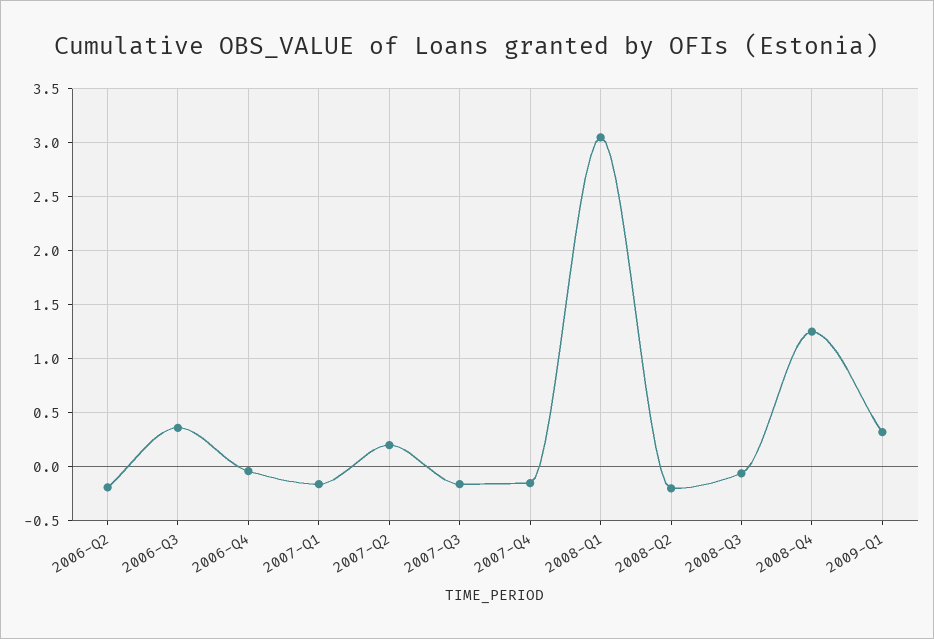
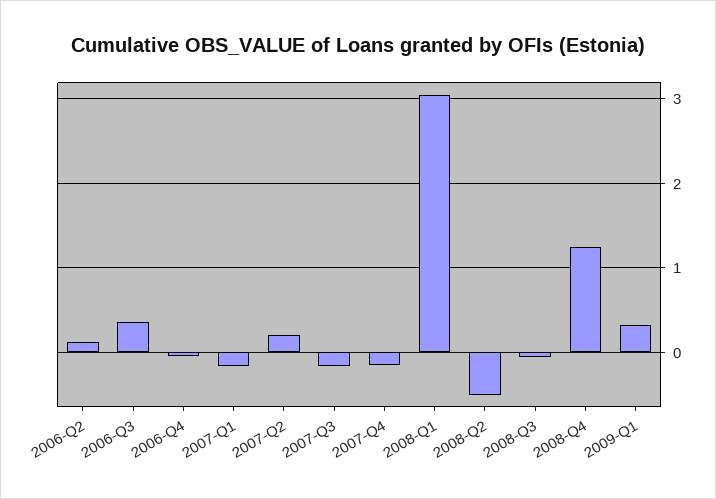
  {
-   "2006-Q2": -0.2,
+   "2006-Q2": 0.1,
    "2006-Q3": 0.4,
    "2006-Q4": 0,
    "2007-Q1": -0.2,
    "2007-Q2": 0.2,
    "2007-Q3": -0.2,
    "2007-Q4": -0.2,
    "2008-Q1": 3.1,
-   "2008-Q2": -0.2,
+   "2008-Q2": -0.5,
    "2008-Q3": -0.1,
    "2008-Q4": 1.3,
    "2009-Q1": 0.3
  }

